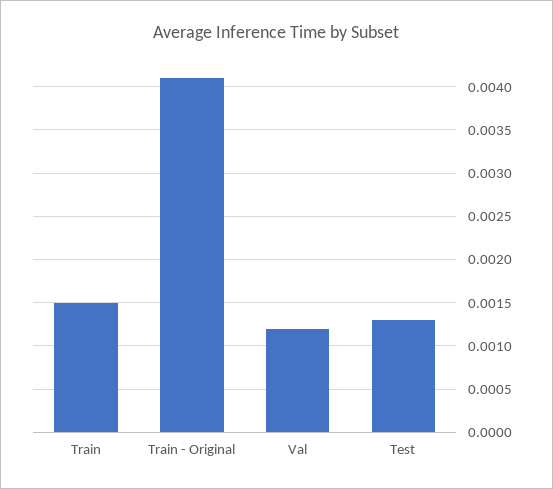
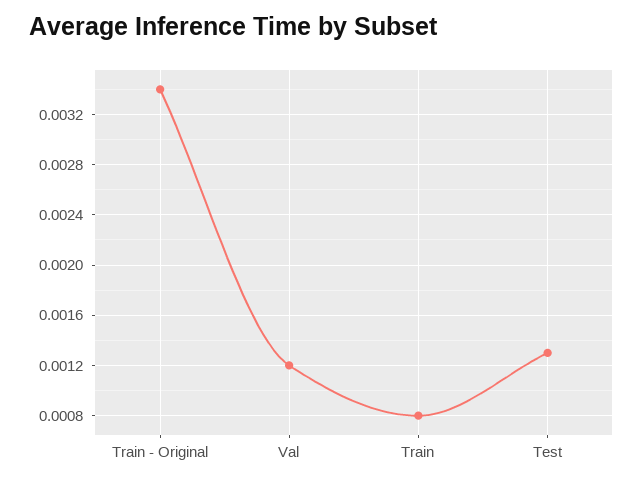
  {
-   "Train": 0.0015,
+   "Train": 0.0008,
-   "Train - Original": 0.0041,
+   "Train - Original": 0.0034,
    "Val": 0.0012,
    "Test": 0.0013
  }

